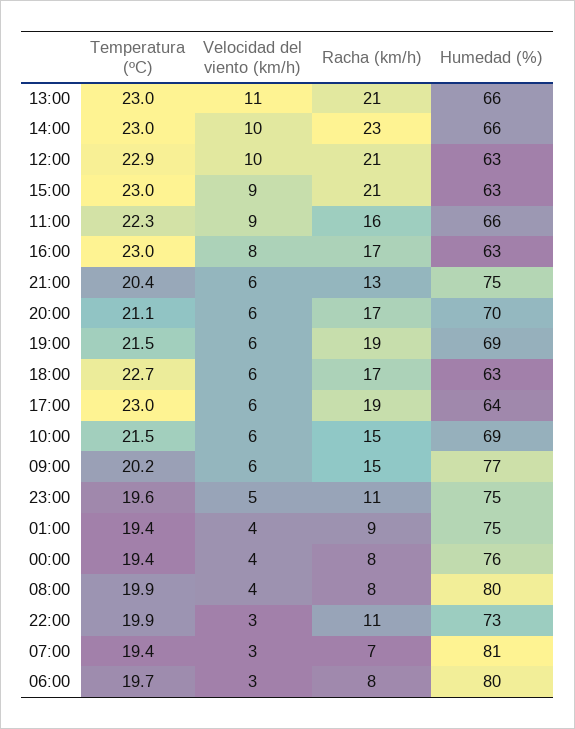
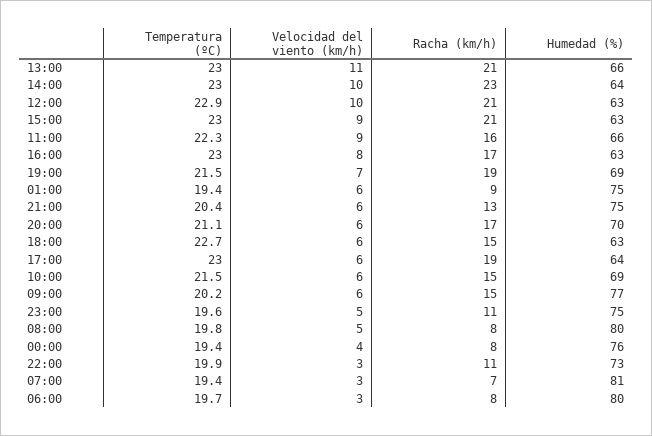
  {
    "Temperatura (ºC)": {
      "13:00": 23,
      "14:00": 23,
      "12:00": 22.9,
      "15:00": 23,
      "11:00": 22.3,
      "16:00": 23,
      "21:00": 20.4,
      "20:00": 21.1,
      "19:00": 21.5,
      "18:00": 22.7,
      "17:00": 23,
      "10:00": 21.5,
      "09:00": 20.2,
      "23:00": 19.6,
      "01:00": 19.4,
      "00:00": 19.4,
-     "08:00": 19.9,
+     "08:00": 19.8,
      "22:00": 19.9,
      "07:00": 19.4,
      "06:00": 19.7
    },
    "Velocidad del viento (km/h)": {
      "13:00": 11,
      "14:00": 10,
      "12:00": 10,
      "15:00": 9,
      "11:00": 9,
      "16:00": 8,
      "21:00": 6,
      "20:00": 6,
-     "19:00": 6,
+     "19:00": 7,
      "18:00": 6,
      "17:00": 6,
      "10:00": 6,
      "09:00": 6,
      "23:00": 5,
-     "01:00": 4,
+     "01:00": 6,
      "00:00": 4,
-     "08:00": 4,
+     "08:00": 5,
      "22:00": 3,
      "07:00": 3,
      "06:00": 3
    },
    "Racha (km/h)": {
      "13:00": 21,
      "14:00": 23,
      "12:00": 21,
      "15:00": 21,
      "11:00": 16,
      "16:00": 17,
      "21:00": 13,
      "20:00": 17,
      "19:00": 19,
-     "18:00": 17,
+     "18:00": 15,
      "17:00": 19,
      "10:00": 15,
      "09:00": 15,
      "23:00": 11,
      "01:00": 9,
      "00:00": 8,
      "08:00": 8,
      "22:00": 11,
      "07:00": 7,
      "06:00": 8
    },
    "Humedad (%)": {
      "13:00": 66,
-     "14:00": 66,
+     "14:00": 64,
      "12:00": 63,
      "15:00": 63,
      "11:00": 66,
      "16:00": 63,
      "21:00": 75,
      "20:00": 70,
      "19:00": 69,
      "18:00": 63,
      "17:00": 64,
      "10:00": 69,
      "09:00": 77,
      "23:00": 75,
      "01:00": 75,
      "00:00": 76,
      "08:00": 80,
      "22:00": 73,
      "07:00": 81,
      "06:00": 80
    }
  }

